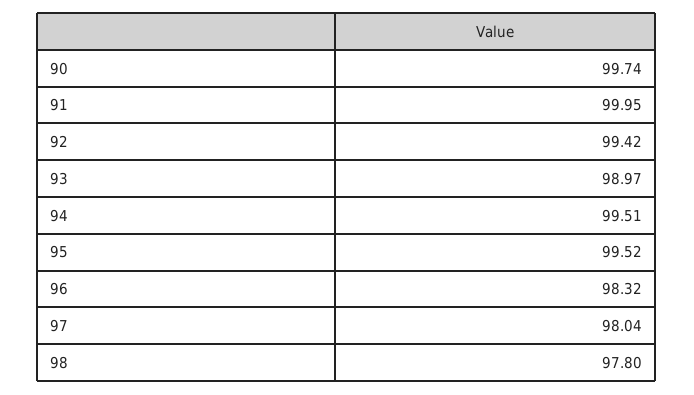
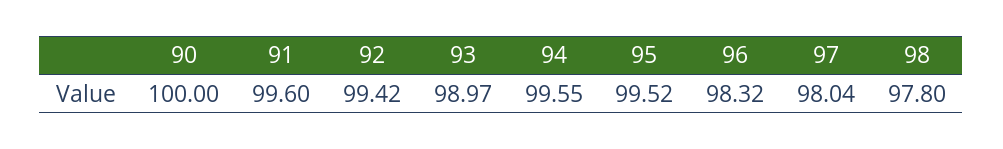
  {
-   "90": 99.74,
+   "90": 100,
-   "91": 99.95,
+   "91": 99.6,
    "92": 99.42,
    "93": 98.97,
-   "94": 99.51,
+   "94": 99.55,
    "95": 99.52,
    "96": 98.32,
    "97": 98.04,
    "98": 97.8
  }

